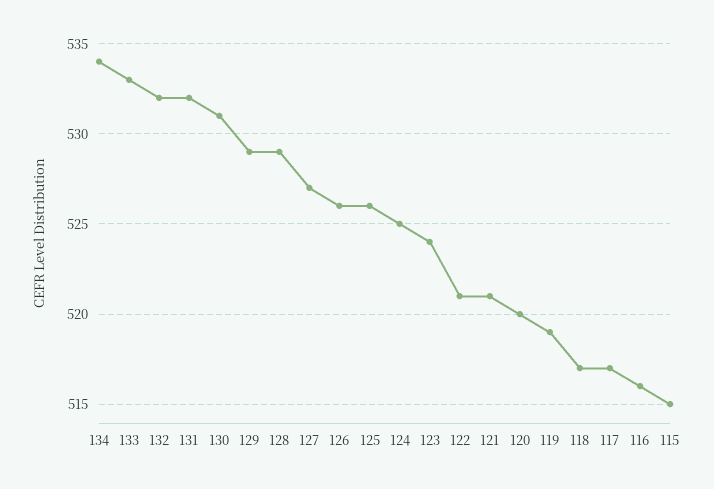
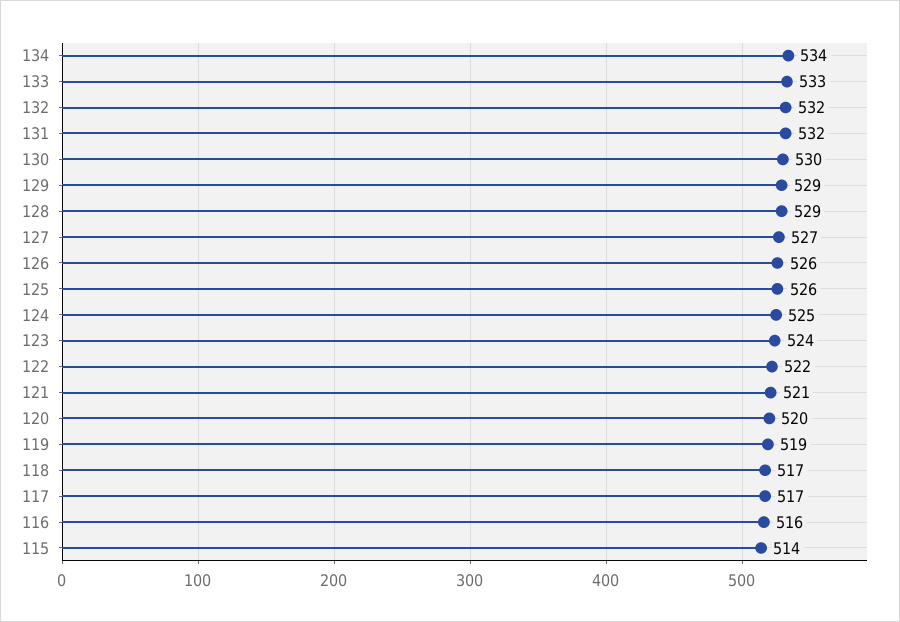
  {
    "134": 534,
    "133": 533,
    "132": 532,
    "131": 532,
-   "130": 531,
+   "130": 530,
    "129": 529,
    "128": 529,
    "127": 527,
    "126": 526,
    "125": 526,
    "124": 525,
    "123": 524,
-   "122": 521,
+   "122": 522,
    "121": 521,
    "120": 520,
    "119": 519,
    "118": 517,
    "117": 517,
    "116": 516,
-   "115": 515
+   "115": 514
  }

